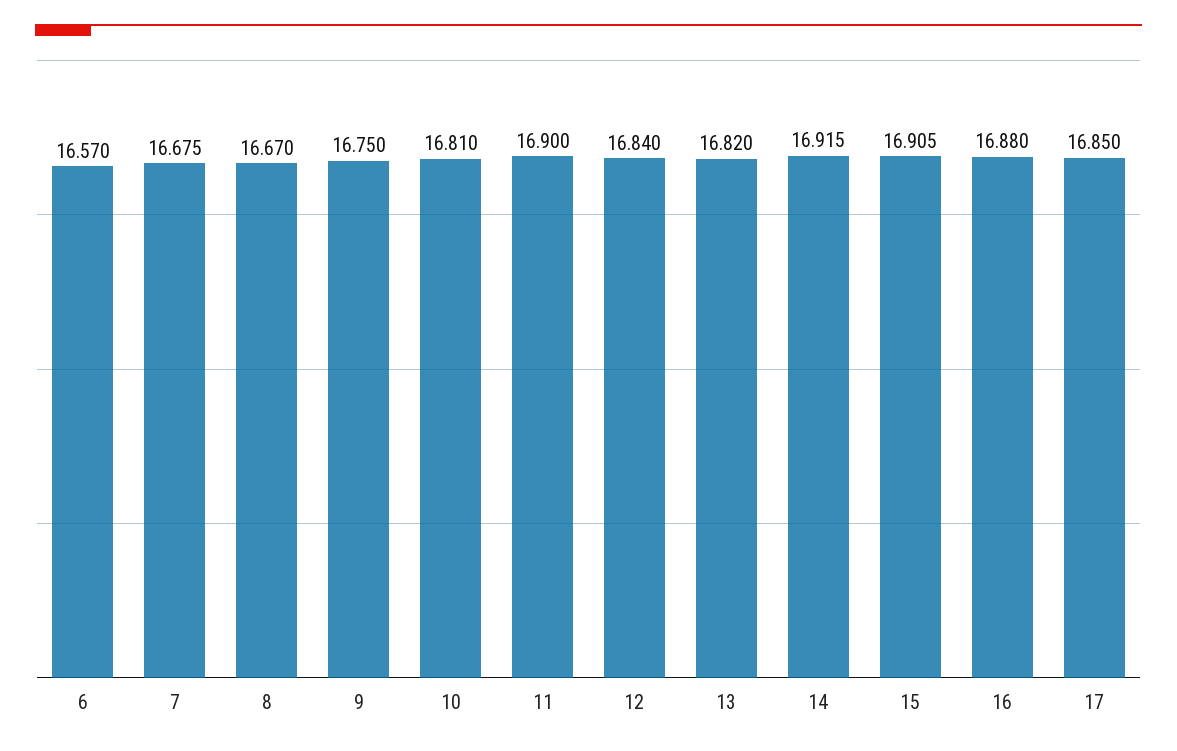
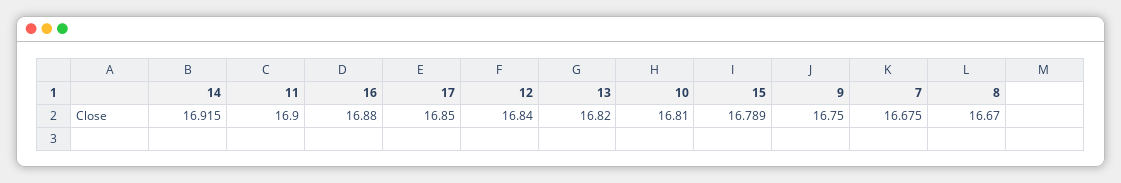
  {
-   "6": 16.57,
    "7": 16.675,
    "8": 16.67,
    "9": 16.75,
    "10": 16.81,
    "11": 16.9,
    "12": 16.84,
    "13": 16.82,
    "14": 16.915,
-   "15": 16.905,
+   "15": 16.789,
    "16": 16.88,
    "17": 16.85
  }

